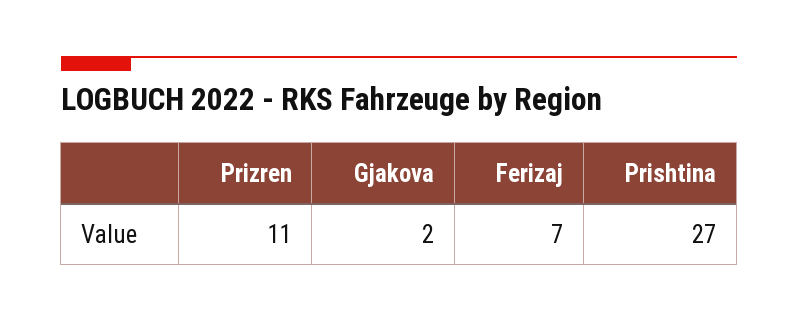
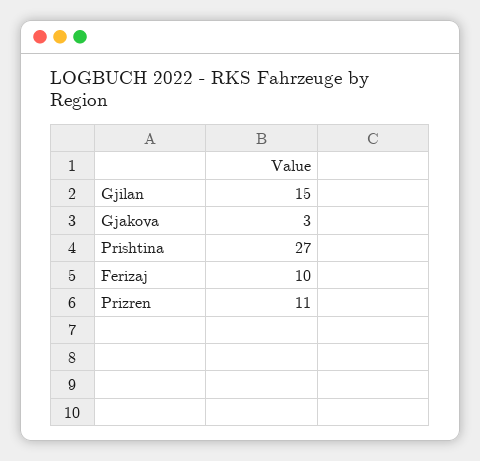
  {
    "Prizren": 11,
-   "Gjakova": 2,
+   "Gjakova": 3,
-   "Ferizaj": 7,
+   "Ferizaj": 10,
-   "Prishtina": 27
+   "Prishtina": 27,
+   "Gjilan": 15
  }

